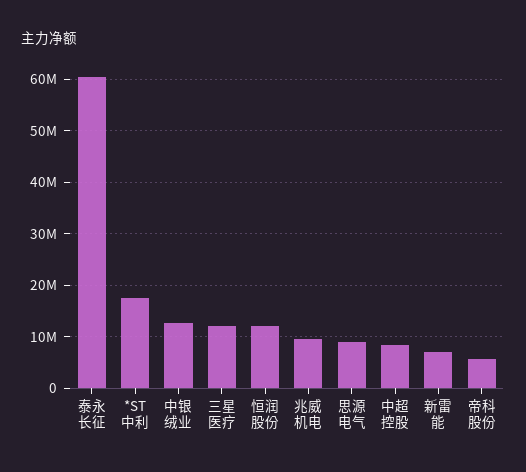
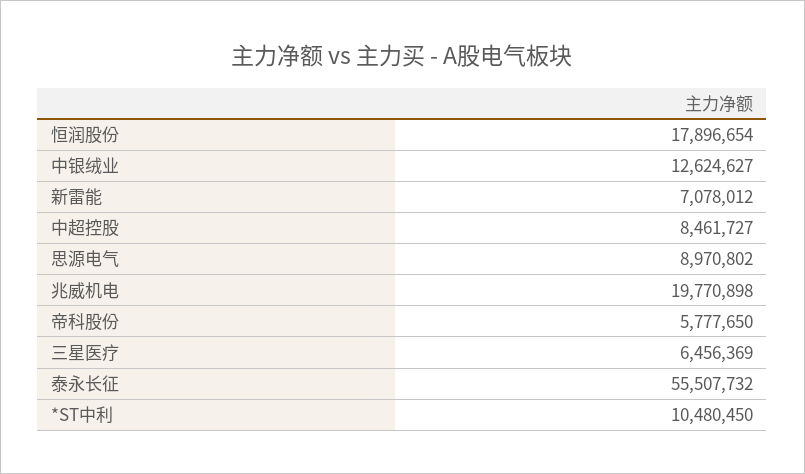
  {
-   "泰永长征": 60000000,
+   "泰永长征": 55507732,
-   "*ST中利": 18000000,
+   "*ST中利": 10480450,
    "中银绒业": 12624627,
-   "三星医疗": 12000000,
+   "三星医疗": 6456369,
-   "恒润股份": 12000000,
+   "恒润股份": 17896654,
-   "兆威机电": 10000000,
+   "兆威机电": 19770898,
    "思源电气": 8970802,
    "中超控股": 8461727,
    "新雷能": 7078012,
    "帝科股份": 5777650
  }

